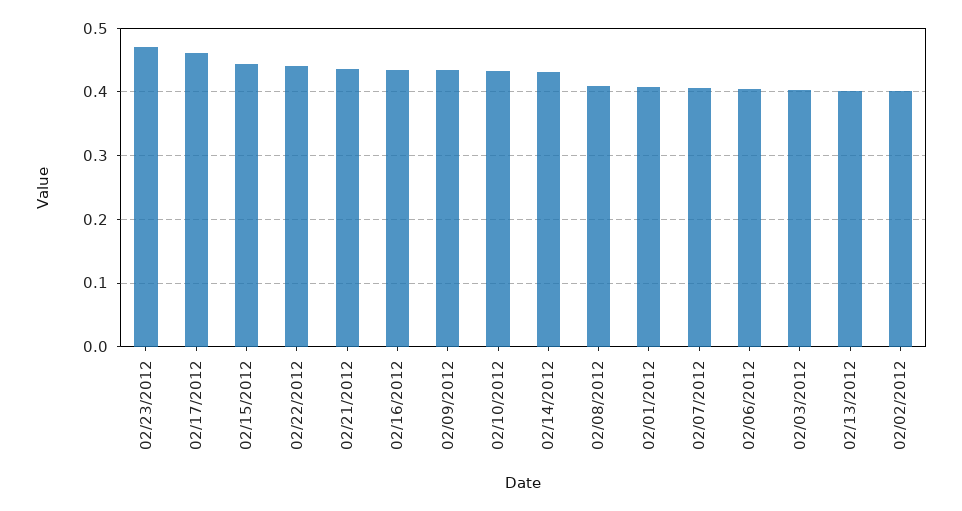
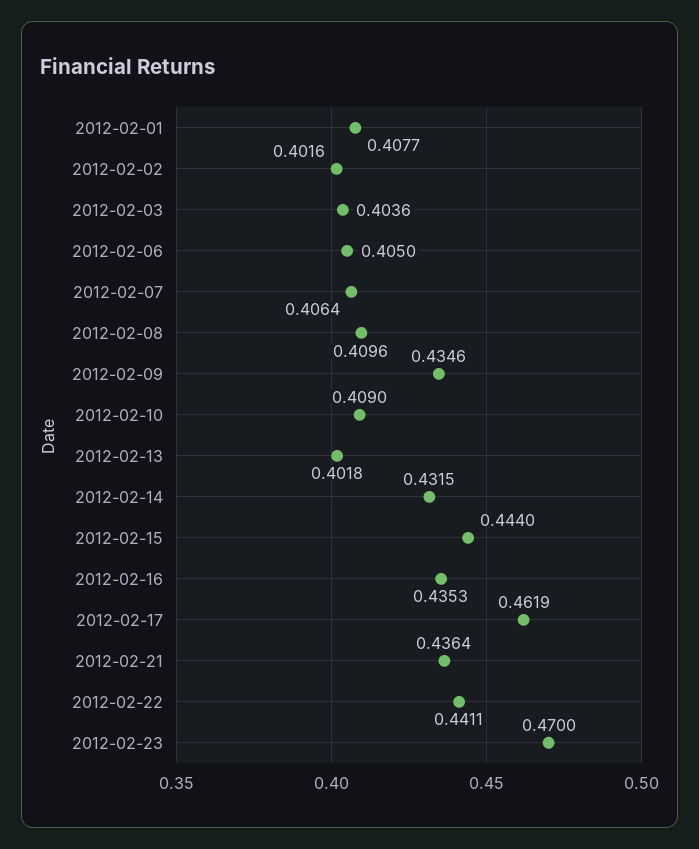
  {
    "02/23/2012": 0.47,
    "02/17/2012": 0.4619,
    "02/15/2012": 0.444,
    "02/22/2012": 0.4411,
    "02/21/2012": 0.4364,
    "02/16/2012": 0.4353,
    "02/09/2012": 0.4346,
-   "02/10/2012": 0.43,
+   "02/10/2012": 0.409,
    "02/14/2012": 0.4315,
    "02/08/2012": 0.4096,
    "02/01/2012": 0.4077,
    "02/07/2012": 0.4064,
    "02/06/2012": 0.405,
    "02/03/2012": 0.4036,
    "02/13/2012": 0.4018,
    "02/02/2012": 0.4016
  }

